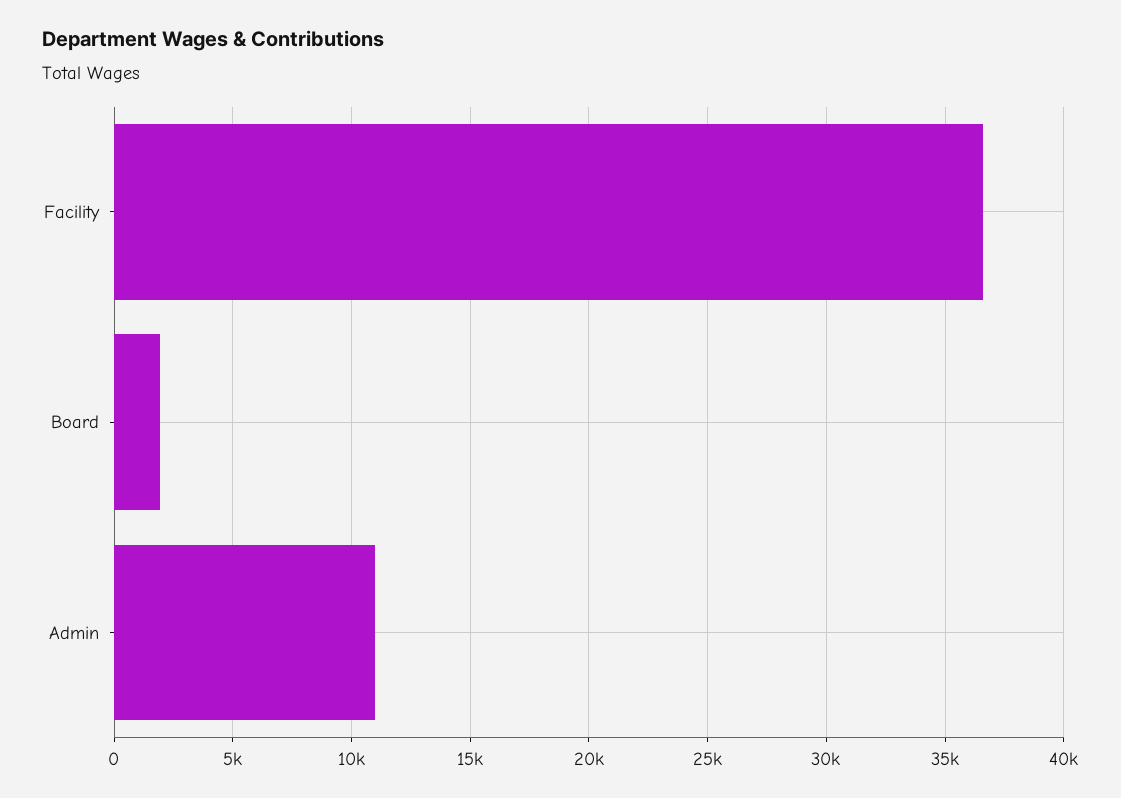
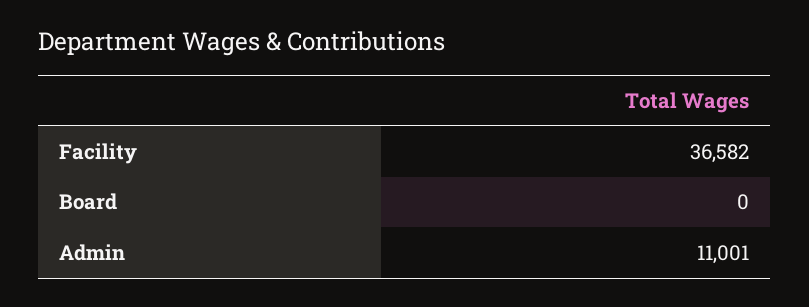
  {
    "Facility": 36582,
-   "Board": 2000,
+   "Board": 0,
    "Admin": 11001
  }

